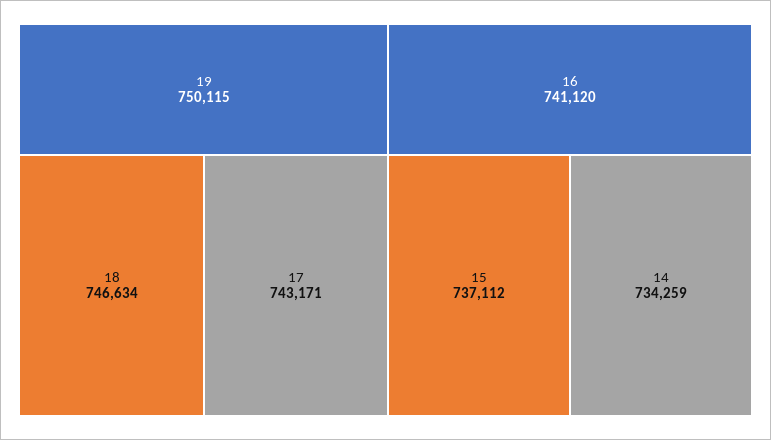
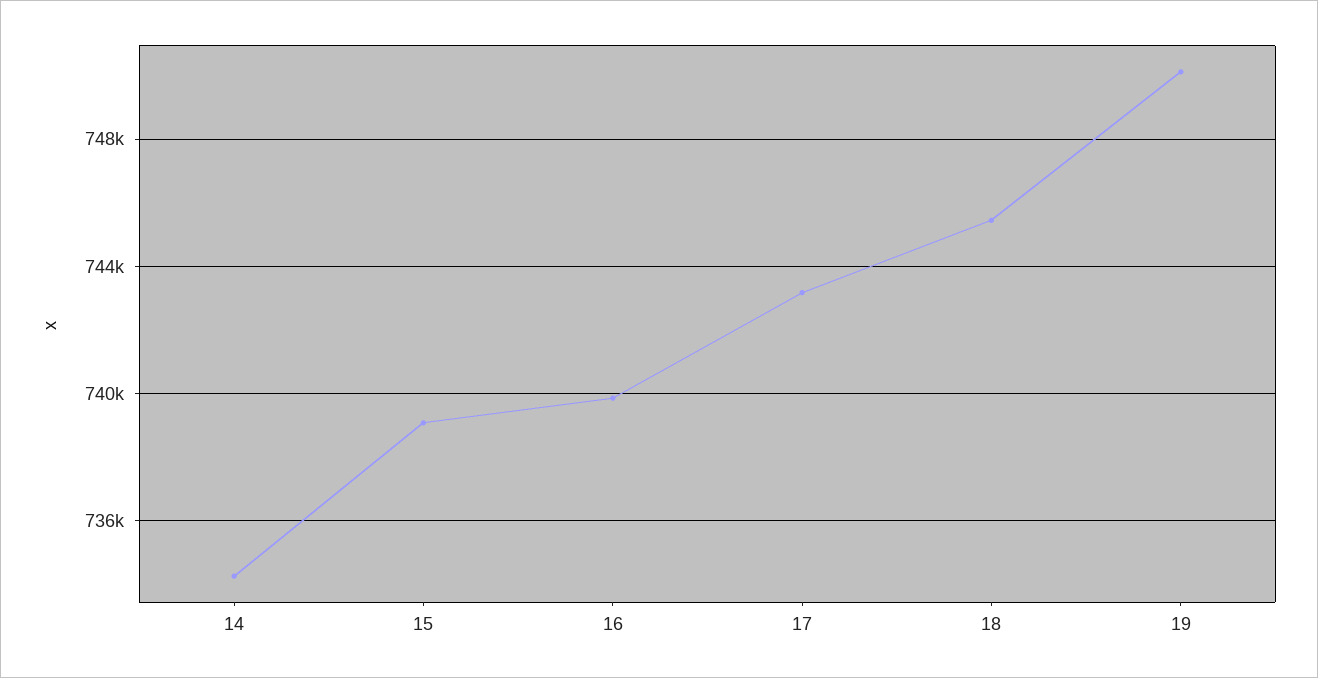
  {
    "19": 750115,
-   "18": 746634,
+   "18": 745500,
    "17": 743171,
-   "16": 741120,
+   "16": 740000,
-   "15": 737112,
+   "15": 739000,
    "14": 734259
  }

